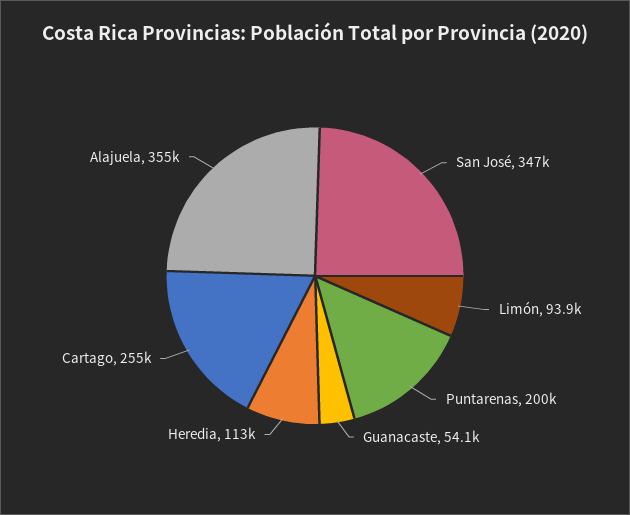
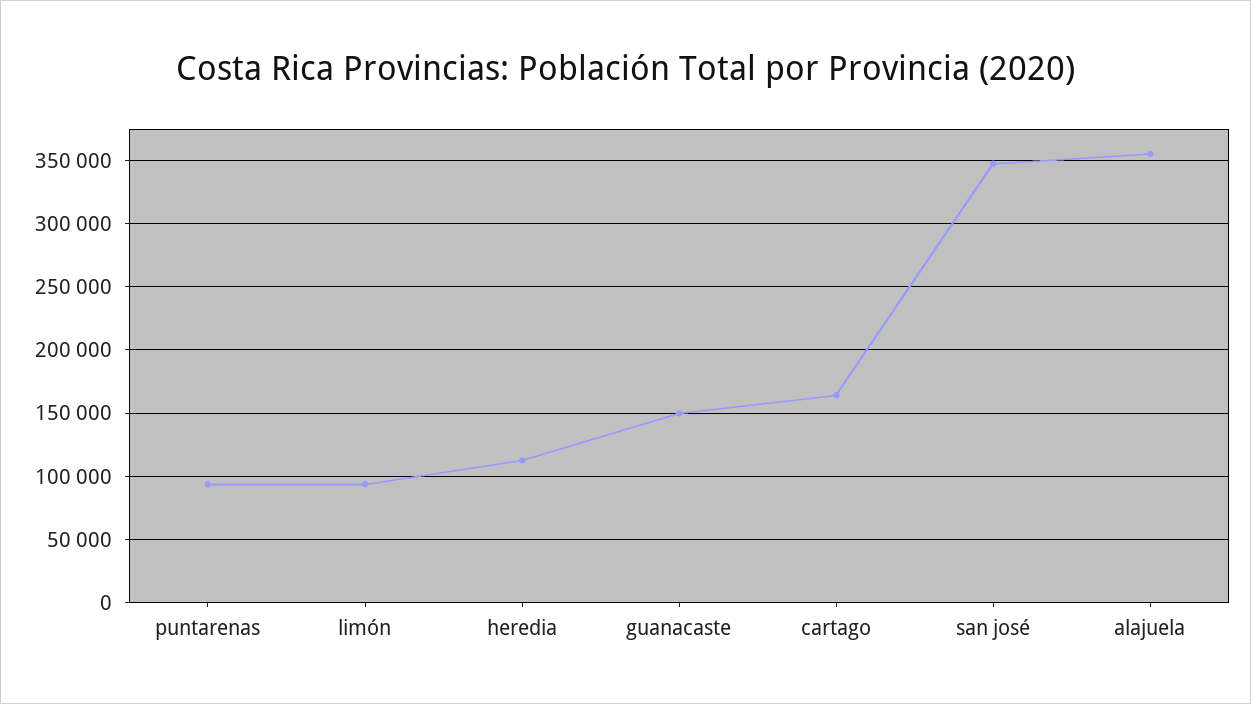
  {
    "San José": 347000,
    "Limón": 93900,
-   "Puntarenas": 200000,
+   "Puntarenas": 95000,
-   "Guanacaste": 54100,
+   "Guanacaste": 150000,
    "Heredia": 113000,
-   "Cartago": 255000,
+   "Cartago": 165000,
    "Alajuela": 355000
  }

